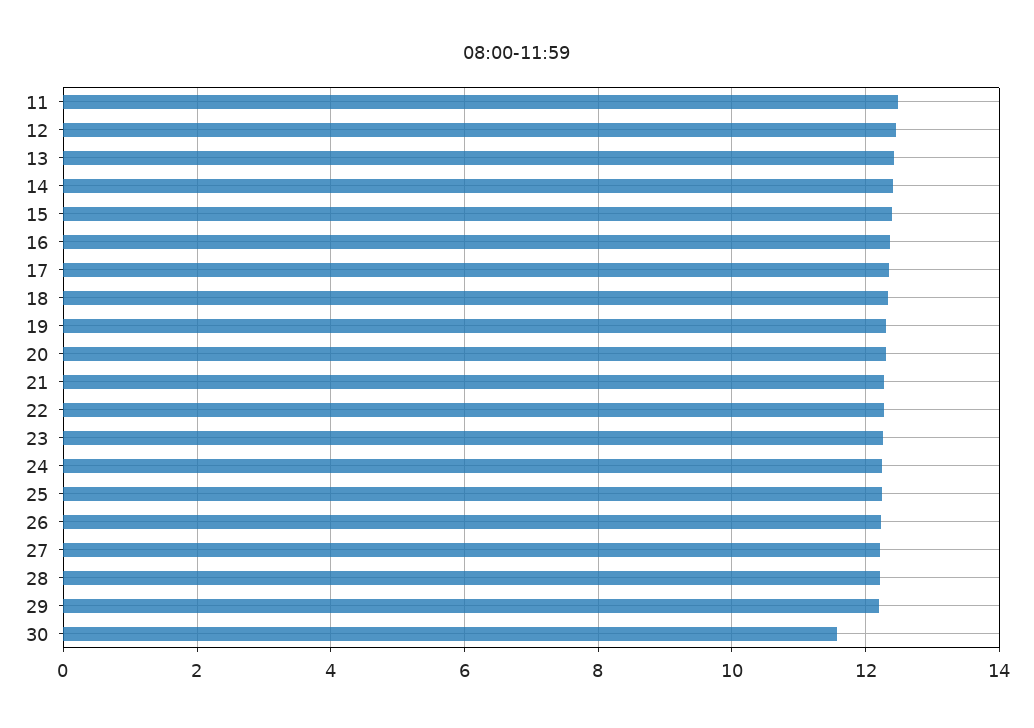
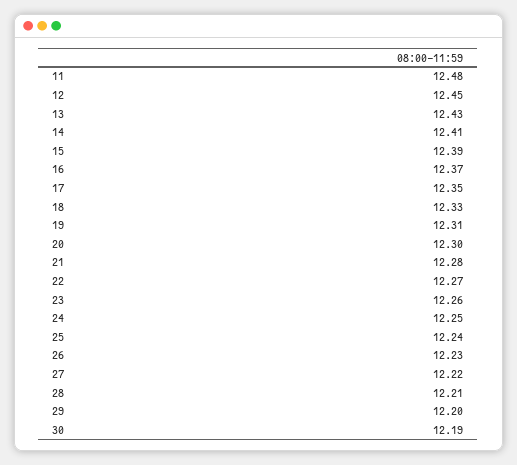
  {
    "11": 12.48,
    "12": 12.45,
    "13": 12.43,
    "14": 12.41,
    "15": 12.39,
    "16": 12.37,
    "17": 12.35,
    "18": 12.33,
    "19": 12.31,
    "20": 12.3,
    "21": 12.28,
    "22": 12.27,
    "23": 12.26,
    "24": 12.25,
    "25": 12.24,
    "26": 12.23,
    "27": 12.22,
    "28": 12.21,
    "29": 12.2,
-   "30": 11.6
+   "30": 12.19
  }

